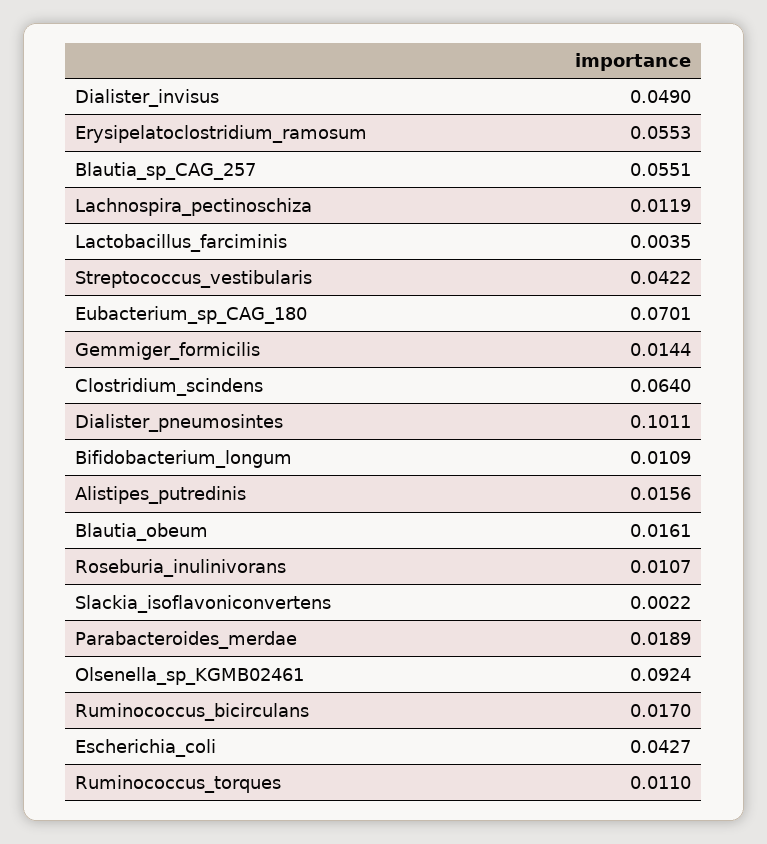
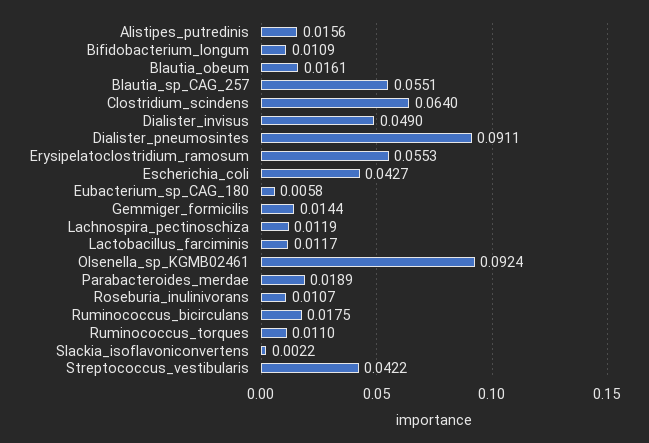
  {
    "Dialister_invisus": 0.049,
    "Erysipelatoclostridium_ramosum": 0.0553,
    "Blautia_sp_CAG_257": 0.0551,
    "Lachnospira_pectinoschiza": 0.0119,
-   "Lactobacillus_farciminis": 0.0035,
+   "Lactobacillus_farciminis": 0.0117,
    "Streptococcus_vestibularis": 0.0422,
-   "Eubacterium_sp_CAG_180": 0.0701,
+   "Eubacterium_sp_CAG_180": 0.0058,
    "Gemmiger_formicilis": 0.0144,
    "Clostridium_scindens": 0.064,
-   "Dialister_pneumosintes": 0.1011,
+   "Dialister_pneumosintes": 0.0911,
    "Bifidobacterium_longum": 0.0109,
    "Alistipes_putredinis": 0.0156,
    "Blautia_obeum": 0.0161,
    "Roseburia_inulinivorans": 0.0107,
    "Slackia_isoflavoniconvertens": 0.0022,
    "Parabacteroides_merdae": 0.0189,
    "Olsenella_sp_KGMB02461": 0.0924,
-   "Ruminococcus_bicirculans": 0.017,
+   "Ruminococcus_bicirculans": 0.0175,
    "Escherichia_coli": 0.0427,
    "Ruminococcus_torques": 0.011
  }

